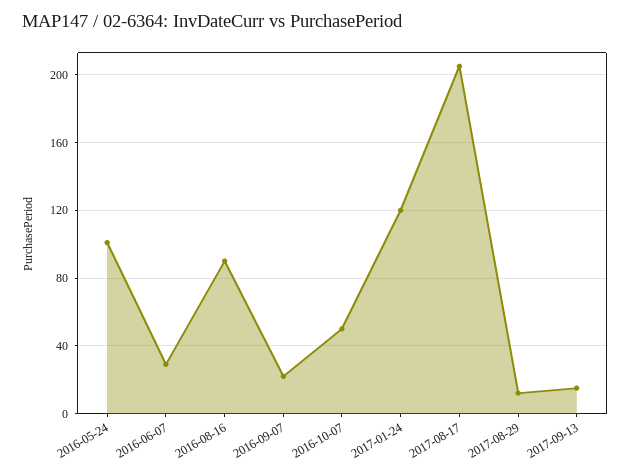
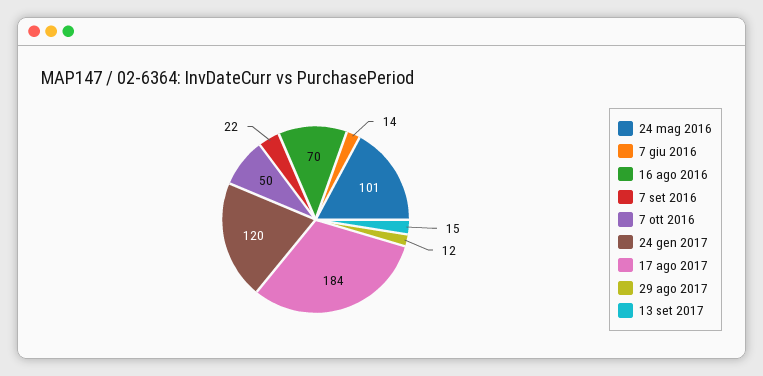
  {
    "2016-05-24": 101,
-   "2016-06-07": 30,
+   "2016-06-07": 14,
-   "2016-08-16": 90,
+   "2016-08-16": 70,
    "2016-09-07": 22,
    "2016-10-07": 50,
    "2017-01-24": 120,
-   "2017-08-17": 205,
+   "2017-08-17": 184,
    "2017-08-29": 12,
    "2017-09-13": 15
  }

